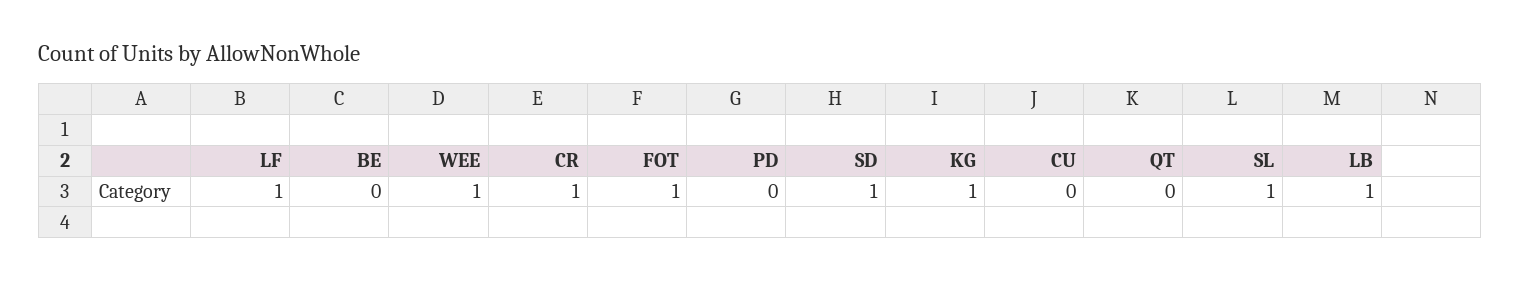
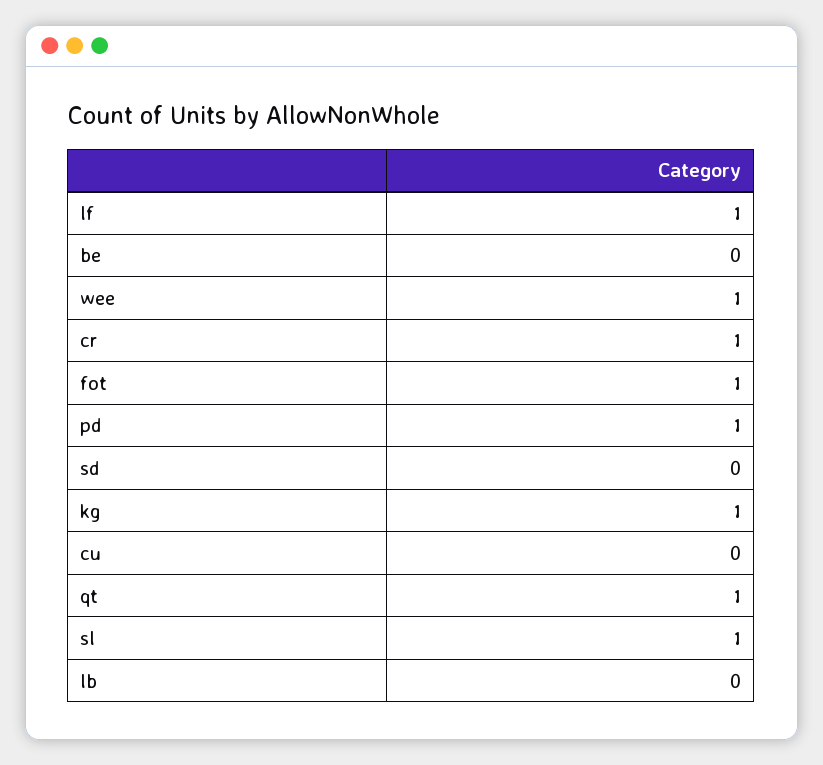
  {
    "LF": 1,
    "BE": 0,
    "WEE": 1,
    "CR": 1,
    "FOT": 1,
-   "PD": 0,
+   "PD": 1,
-   "SD": 1,
+   "SD": 0,
    "KG": 1,
    "CU": 0,
-   "QT": 0,
+   "QT": 1,
    "SL": 1,
-   "LB": 1
+   "LB": 0
  }

